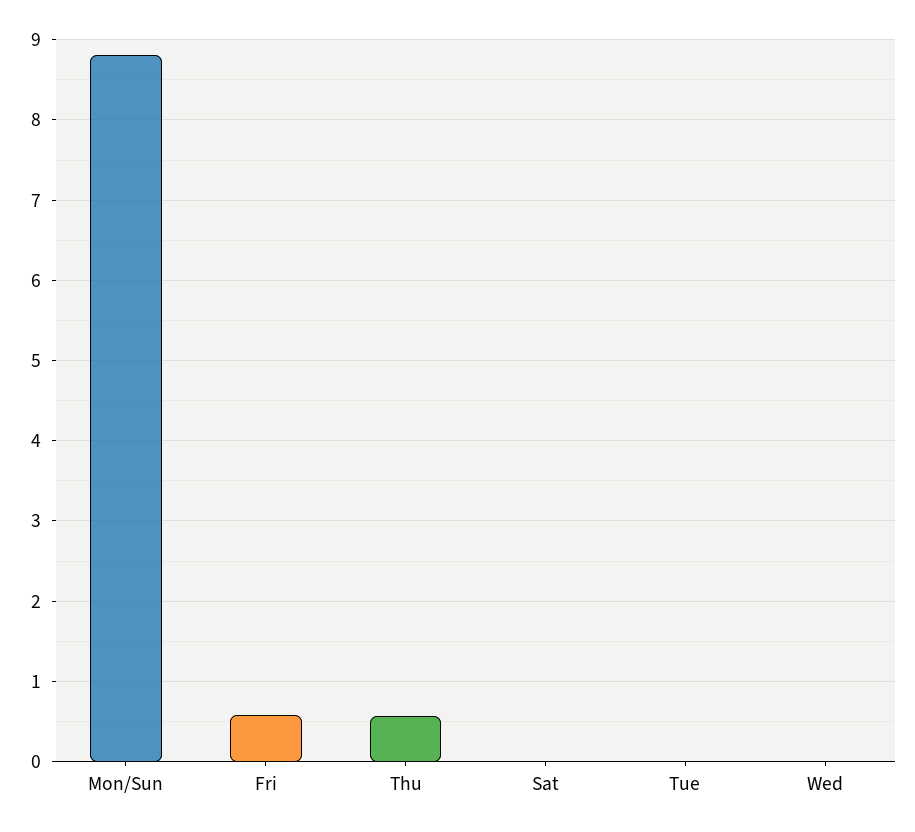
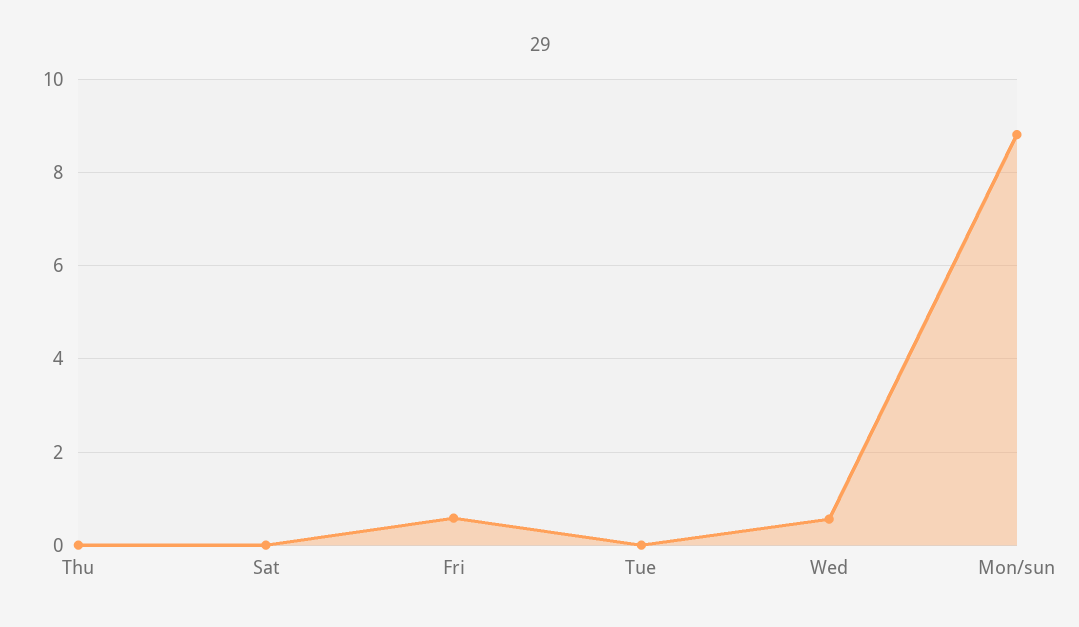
  {
    "Mon/Sun": 8.8,
    "Fri": 0.6,
-   "Thu": 0.6,
+   "Thu": 0,
    "Sat": 0,
    "Tue": 0,
-   "Wed": 0
+   "Wed": 0.6
  }

